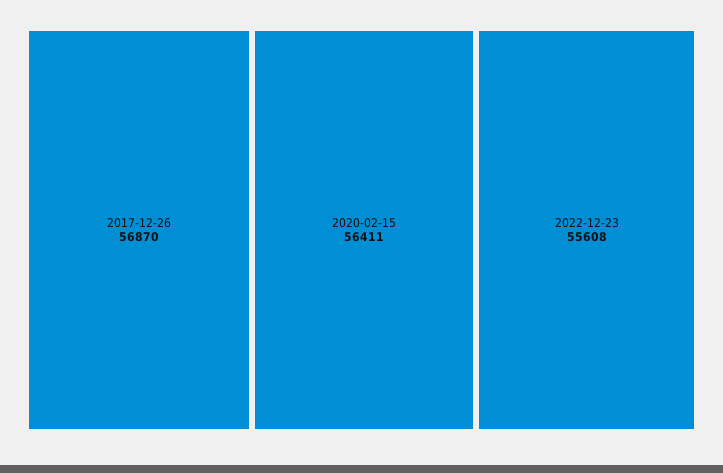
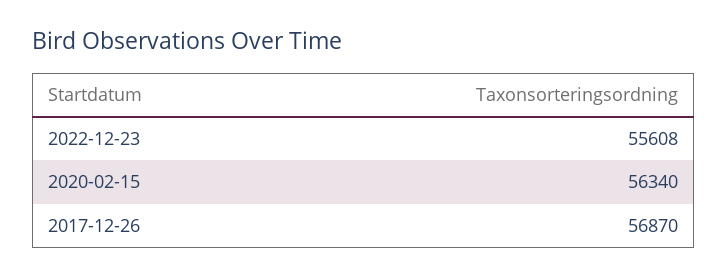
  {
    "2017-12-26": 56870,
-   "2020-02-15": 56411,
+   "2020-02-15": 56340,
    "2022-12-23": 55608
  }

